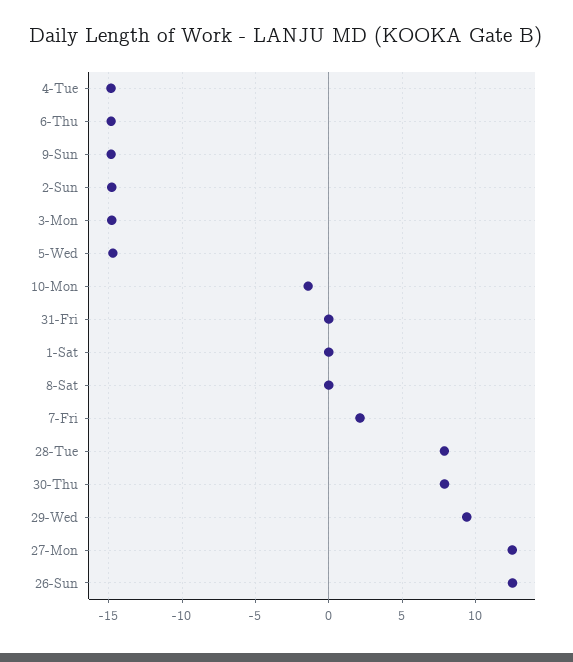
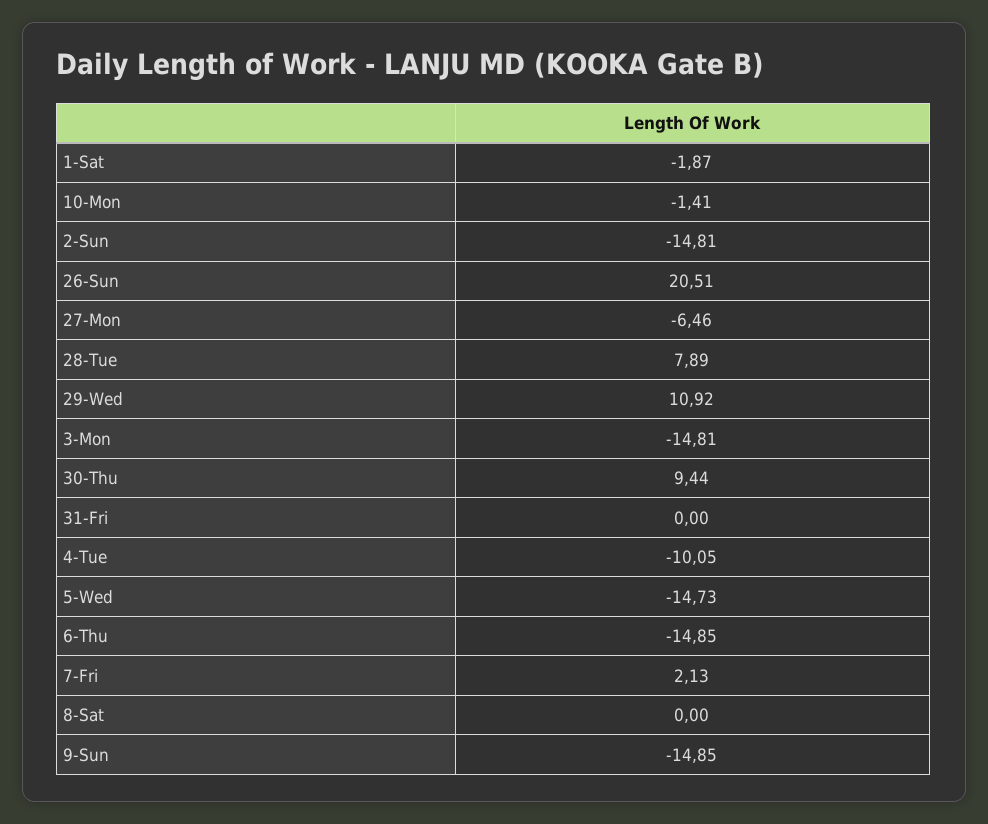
  {
-   "4-Tue": -15,
+   "4-Tue": -10.05,
    "6-Thu": -14.85,
    "9-Sun": -14.85,
    "2-Sun": -14.81,
    "3-Mon": -14.81,
    "5-Wed": -14.73,
    "10-Mon": -1.41,
    "31-Fri": 0,
-   "1-Sat": 0,
+   "1-Sat": -1.87,
    "8-Sat": 0,
    "7-Fri": 2.13,
    "28-Tue": 7.89,
-   "30-Thu": 8,
+   "30-Thu": 9.44,
-   "29-Wed": 9.5,
+   "29-Wed": 10.92,
-   "27-Mon": 12.5,
+   "27-Mon": -6.46,
-   "26-Sun": 12.5
+   "26-Sun": 20.51
  }

